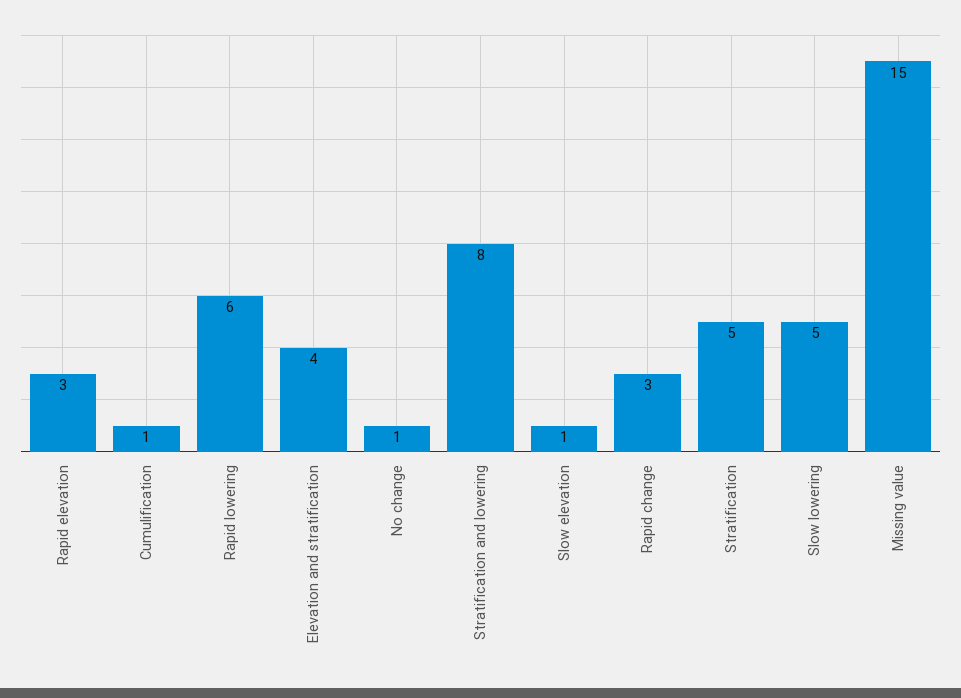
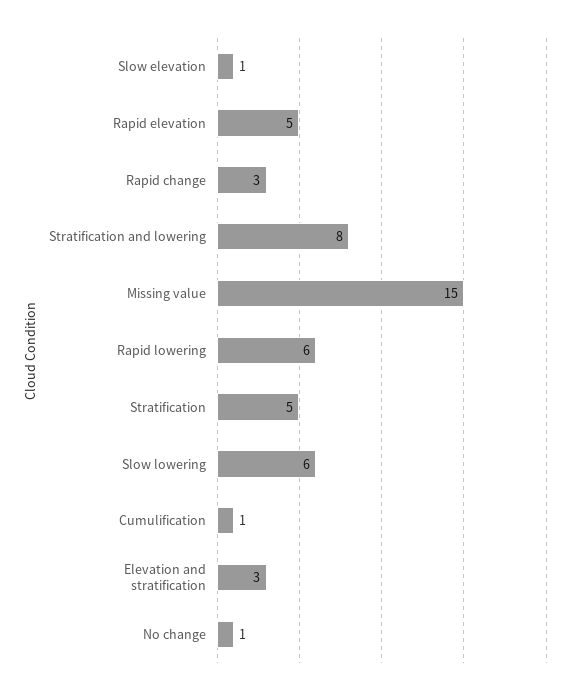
  {
-   "Rapid elevation": 3,
+   "Rapid elevation": 5,
    "Cumulification": 1,
    "Rapid lowering": 6,
-   "Elevation and stratification": 4,
+   "Elevation and stratification": 3,
    "No change": 1,
    "Stratification and lowering": 8,
    "Slow elevation": 1,
    "Rapid change": 3,
    "Stratification": 5,
-   "Slow lowering": 5,
+   "Slow lowering": 6,
    "Missing value": 15
  }

